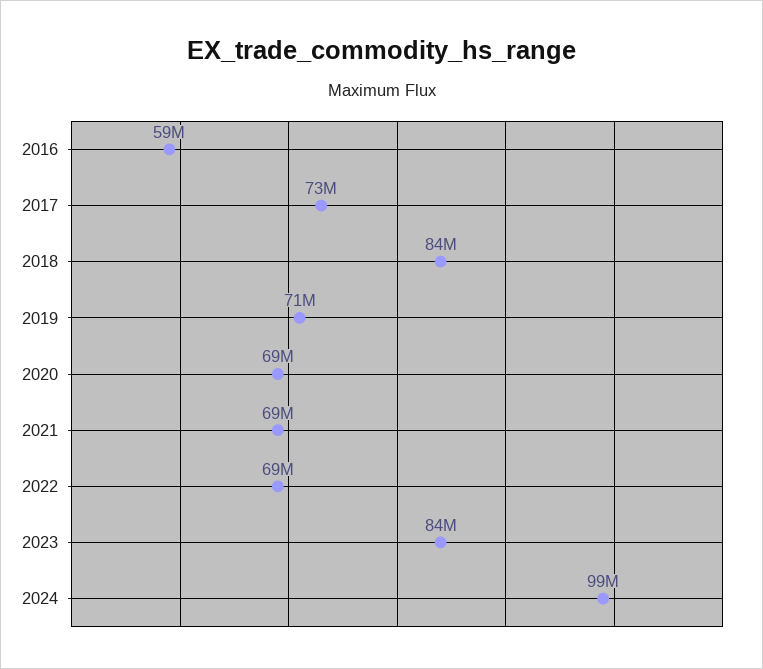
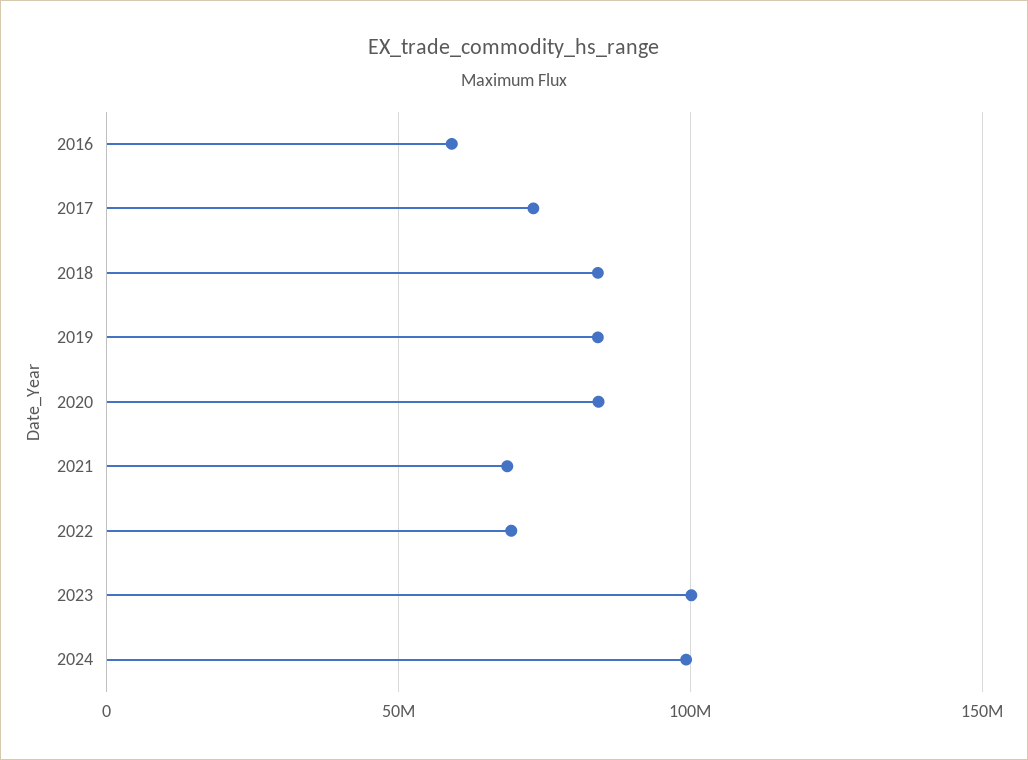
  {
    "2016": 59000000,
    "2017": 73000000,
    "2018": 84000000,
-   "2019": 71000000,
+   "2019": 85000000,
-   "2020": 69000000,
+   "2020": 85000000,
    "2021": 69000000,
    "2022": 69000000,
-   "2023": 84000000,
+   "2023": 100000000,
    "2024": 99000000
  }

